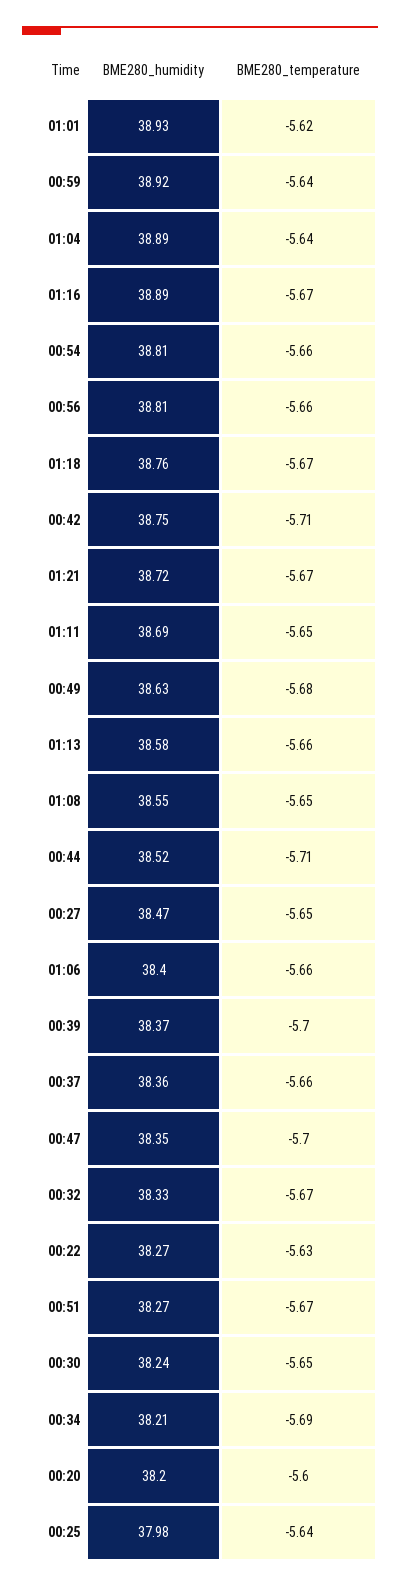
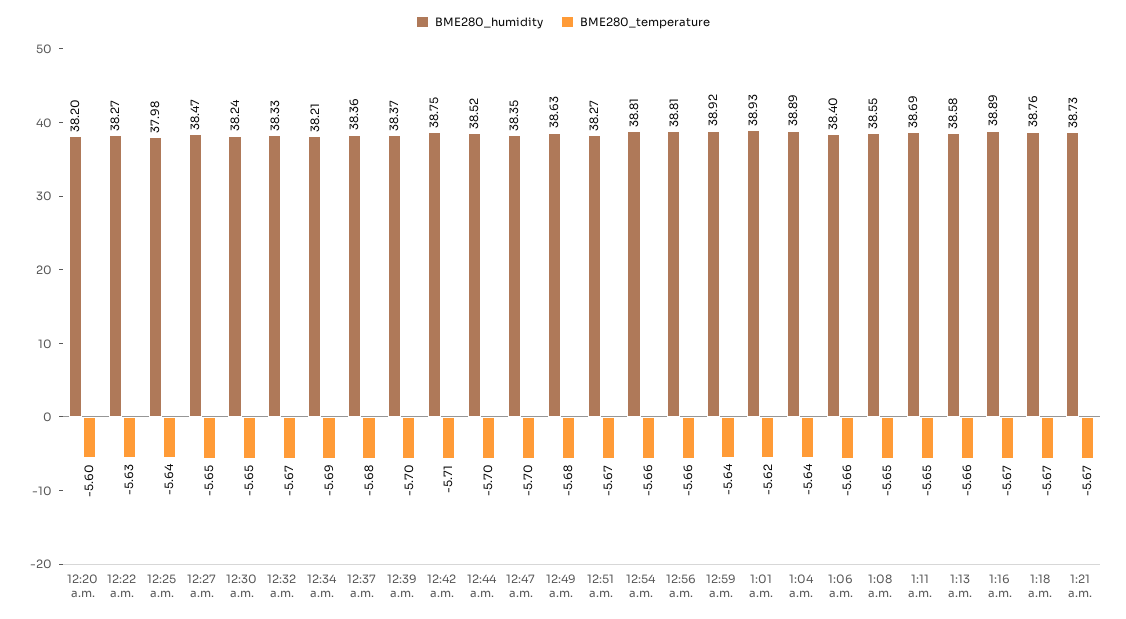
  {
    "BME280_humidity": {
      "01:01": 38.93,
      "00:59": 38.92,
      "01:04": 38.89,
      "01:16": 38.89,
      "00:54": 38.81,
      "00:56": 38.81,
      "01:18": 38.76,
      "00:42": 38.75,
-     "01:21": 38.72,
+     "01:21": 38.73,
      "01:11": 38.69,
      "00:49": 38.63,
      "01:13": 38.58,
      "01:08": 38.55,
      "00:44": 38.52,
      "00:27": 38.47,
      "01:06": 38.4,
      "00:39": 38.37,
      "00:37": 38.36,
      "00:47": 38.35,
      "00:32": 38.33,
      "00:22": 38.27,
      "00:51": 38.27,
      "00:30": 38.24,
      "00:34": 38.21,
      "00:20": 38.2,
      "00:25": 37.98
    },
    "BME280_temperature": {
      "01:01": -5.62,
      "00:59": -5.64,
      "01:04": -5.64,
      "01:16": -5.67,
      "00:54": -5.66,
      "00:56": -5.66,
      "01:18": -5.67,
      "00:42": -5.71,
      "01:21": -5.67,
      "01:11": -5.65,
      "00:49": -5.68,
      "01:13": -5.66,
      "01:08": -5.65,
-     "00:44": -5.71,
+     "00:44": -5.7,
      "00:27": -5.65,
      "01:06": -5.66,
      "00:39": -5.7,
-     "00:37": -5.66,
+     "00:37": -5.68,
      "00:47": -5.7,
      "00:32": -5.67,
      "00:22": -5.63,
      "00:51": -5.67,
      "00:30": -5.65,
      "00:34": -5.69,
      "00:20": -5.6,
      "00:25": -5.64
    }
  }

